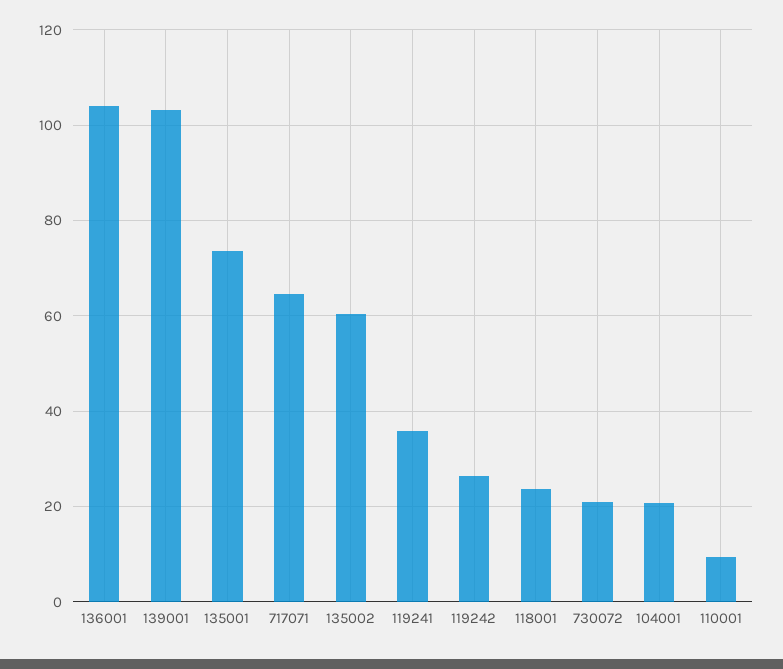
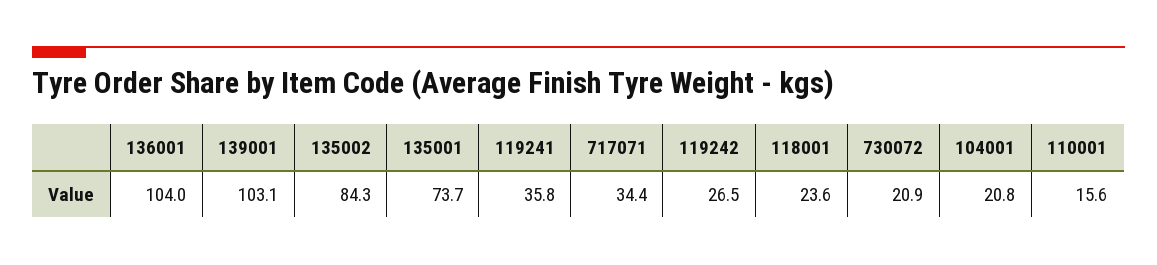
  {
    "136001": 104,
    "139001": 103.1,
    "135001": 73.7,
-   "717071": 64,
+   "717071": 34.4,
-   "135002": 60,
+   "135002": 84.3,
    "119241": 35.8,
    "119242": 26.5,
    "118001": 23.6,
    "730072": 20.9,
    "104001": 20.8,
-   "110001": 10
+   "110001": 15.6
  }

